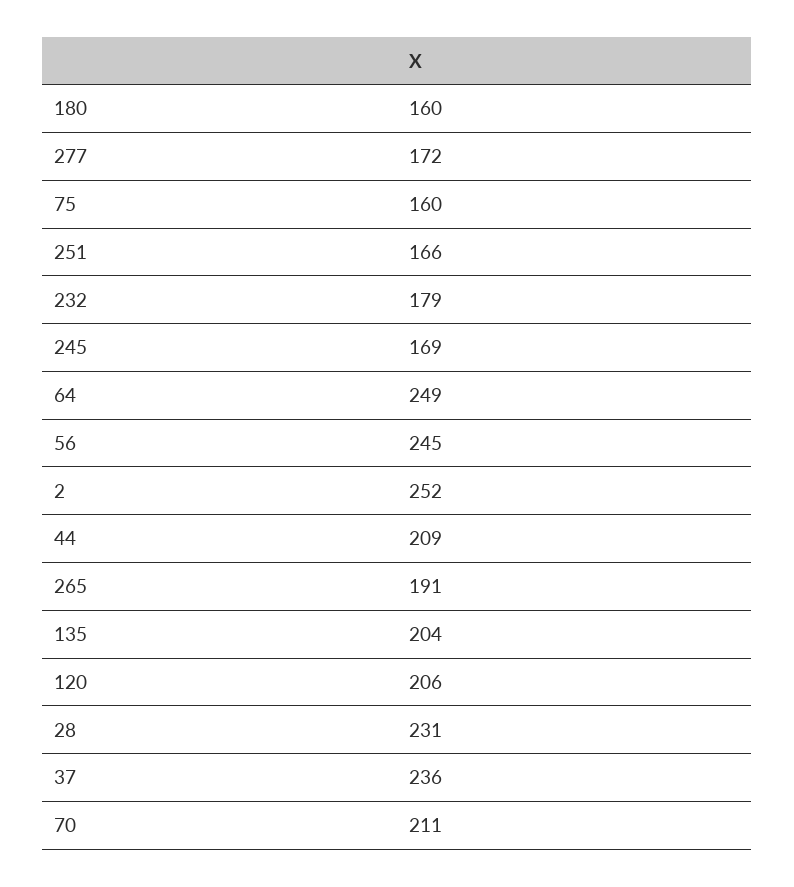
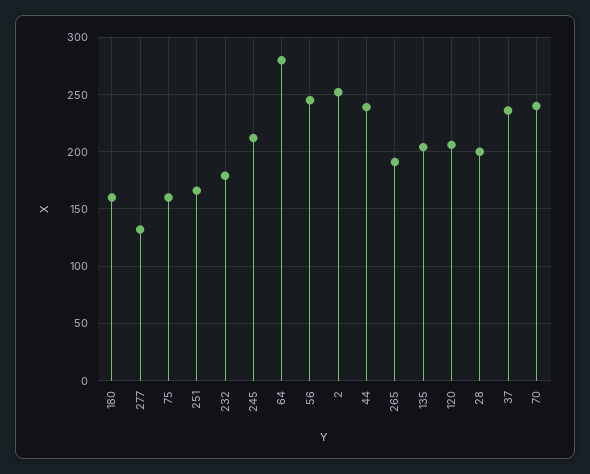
  {
    "180": 160,
-   "277": 172,
+   "277": 130,
    "75": 160,
    "251": 166,
    "232": 179,
-   "245": 169,
+   "245": 210,
-   "64": 249,
+   "64": 280,
    "56": 245,
    "2": 252,
-   "44": 209,
+   "44": 240,
    "265": 191,
    "135": 204,
    "120": 206,
-   "28": 231,
+   "28": 200,
    "37": 236,
-   "70": 211
+   "70": 240
  }

